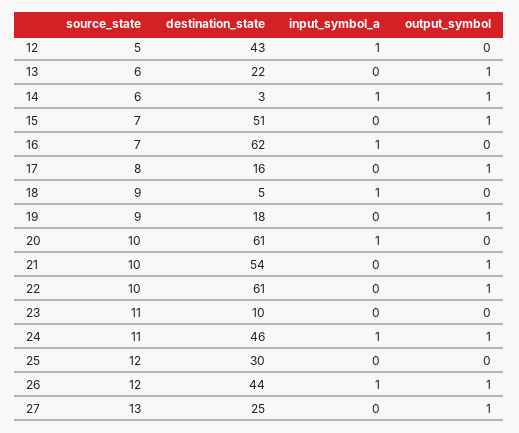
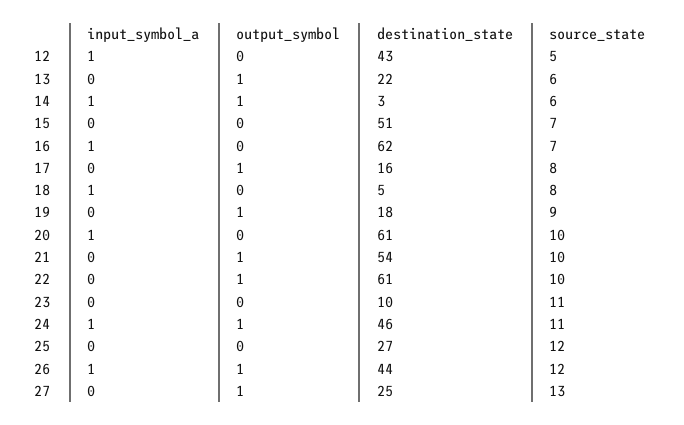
  {
    "source_state": {
      "12": 5,
      "13": 6,
      "14": 6,
      "15": 7,
      "16": 7,
      "17": 8,
-     "18": 9,
+     "18": 8,
      "19": 9,
      "20": 10,
      "21": 10,
      "22": 10,
      "23": 11,
      "24": 11,
      "25": 12,
      "26": 12,
      "27": 13
    },
    "destination_state": {
      "12": 43,
      "13": 22,
      "14": 3,
      "15": 51,
      "16": 62,
      "17": 16,
      "18": 5,
      "19": 18,
      "20": 61,
      "21": 54,
      "22": 61,
      "23": 10,
      "24": 46,
-     "25": 30,
+     "25": 27,
      "26": 44,
      "27": 25
    },
    "input_symbol_a": {
      "12": 1,
      "13": 0,
      "14": 1,
      "15": 0,
      "16": 1,
      "17": 0,
      "18": 1,
      "19": 0,
      "20": 1,
      "21": 0,
      "22": 0,
      "23": 0,
      "24": 1,
      "25": 0,
      "26": 1,
      "27": 0
    },
    "output_symbol": {
      "12": 0,
      "13": 1,
      "14": 1,
-     "15": 1,
+     "15": 0,
      "16": 0,
      "17": 1,
      "18": 0,
      "19": 1,
      "20": 0,
      "21": 1,
      "22": 1,
      "23": 0,
      "24": 1,
      "25": 0,
      "26": 1,
      "27": 1
    }
  }

